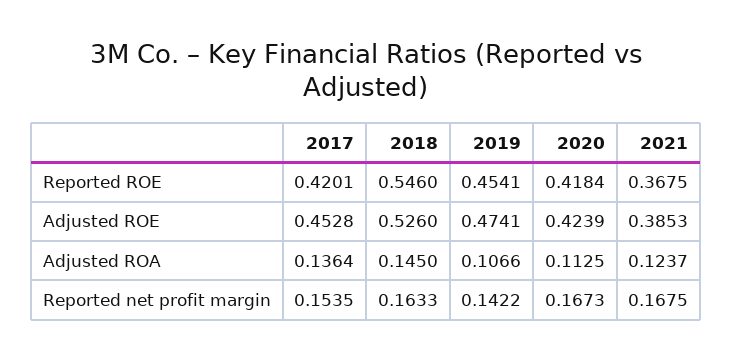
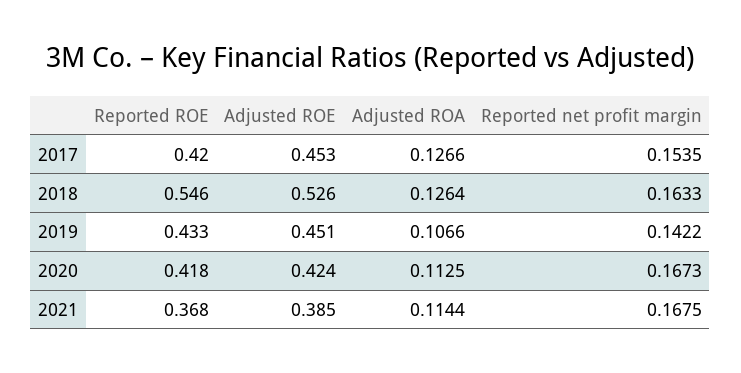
  {
    "2017": {
      "Reported ROE": 0.4201,
      "Adjusted ROE": 0.4528,
-     "Adjusted ROA": 0.1364,
+     "Adjusted ROA": 0.1266,
      "Reported net profit margin": 0.1535
    },
    "2018": {
      "Reported ROE": 0.546,
      "Adjusted ROE": 0.526,
-     "Adjusted ROA": 0.145,
+     "Adjusted ROA": 0.1264,
      "Reported net profit margin": 0.1633
    },
    "2019": {
-     "Reported ROE": 0.4541,
+     "Reported ROE": 0.433,
-     "Adjusted ROE": 0.4741,
+     "Adjusted ROE": 0.451,
      "Adjusted ROA": 0.1066,
      "Reported net profit margin": 0.1422
    },
    "2020": {
      "Reported ROE": 0.4184,
      "Adjusted ROE": 0.4239,
      "Adjusted ROA": 0.1125,
      "Reported net profit margin": 0.1673
    },
    "2021": {
      "Reported ROE": 0.3675,
      "Adjusted ROE": 0.3853,
-     "Adjusted ROA": 0.1237,
+     "Adjusted ROA": 0.1144,
      "Reported net profit margin": 0.1675
    }
  }

